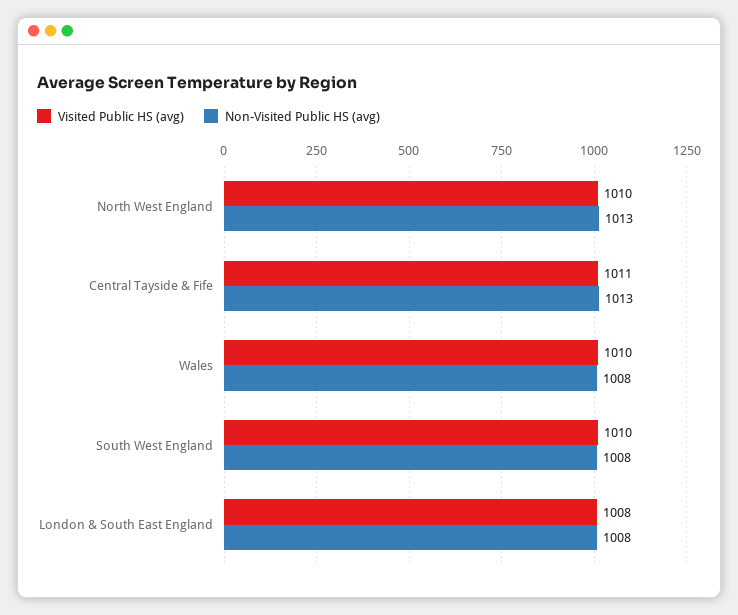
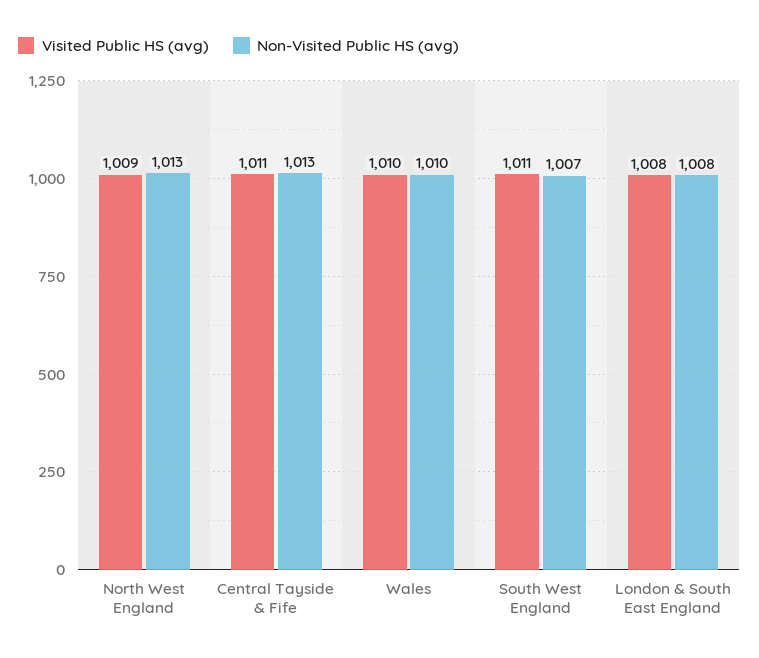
  {
    "Visited Public HS (avg)": {
-     "North West England": 1010,
+     "North West England": 1009,
      "Central Tayside & Fife": 1011,
      "Wales": 1010,
-     "South West England": 1010,
+     "South West England": 1011,
      "London & South East England": 1008
    },
    "Non-Visited Public HS (avg)": {
      "North West England": 1013,
      "Central Tayside & Fife": 1013,
-     "Wales": 1008,
+     "Wales": 1010,
-     "South West England": 1008,
+     "South West England": 1007,
      "London & South East England": 1008
    }
  }

